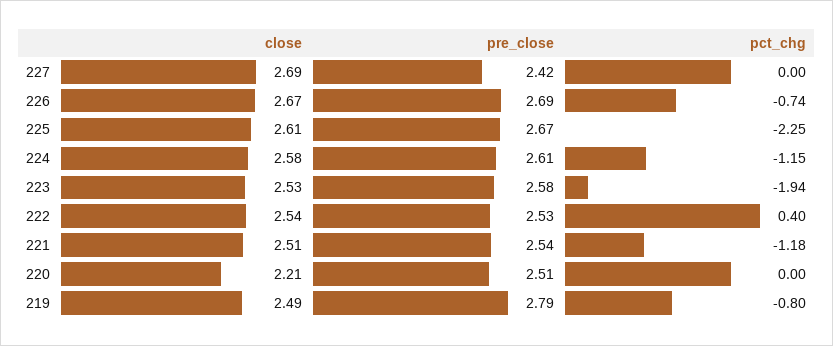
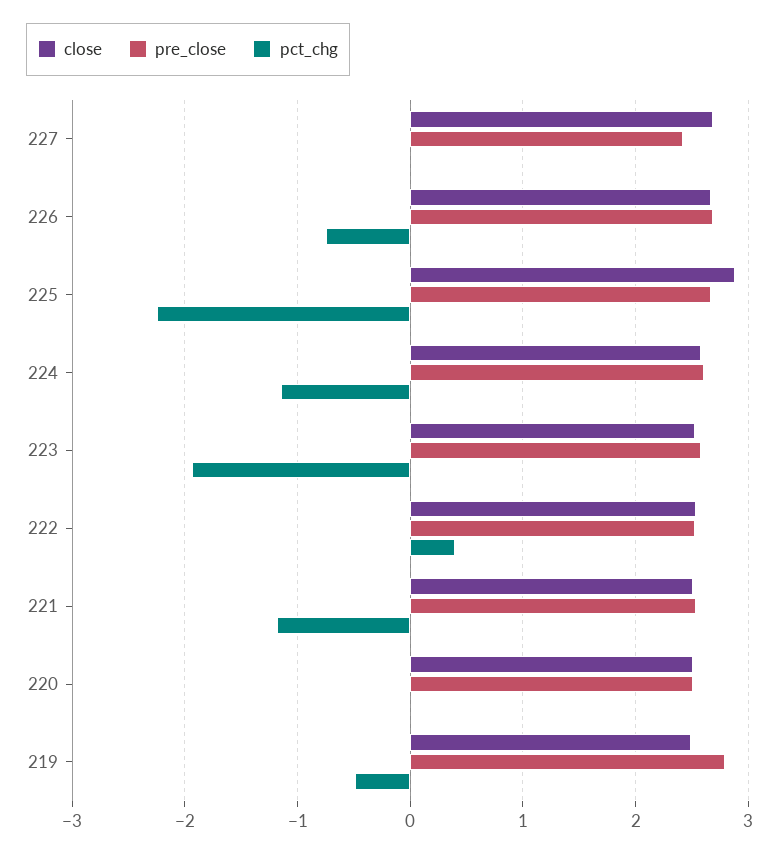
  {
    "close": {
      "227": 2.69,
      "226": 2.67,
-     "225": 2.61,
+     "225": 2.9,
      "224": 2.58,
      "223": 2.53,
      "222": 2.54,
      "221": 2.51,
-     "220": 2.21,
+     "220": 2.5,
      "219": 2.49
    },
    "pre_close": {
      "227": 2.42,
      "226": 2.69,
      "225": 2.67,
      "224": 2.61,
      "223": 2.58,
      "222": 2.53,
      "221": 2.54,
      "220": 2.51,
      "219": 2.79
    },
    "pct_chg": {
      "227": 0,
      "226": -0.74,
      "225": -2.25,
      "224": -1.15,
      "223": -1.94,
      "222": 0.4,
      "221": -1.18,
      "220": 0,
-     "219": -0.8
+     "219": -0.5
    }
  }

